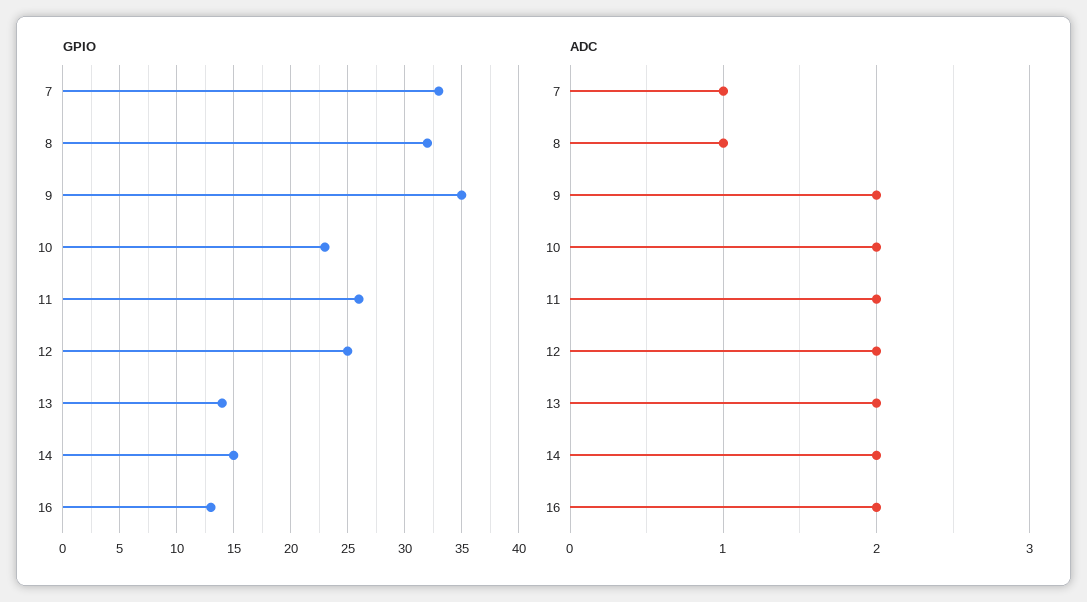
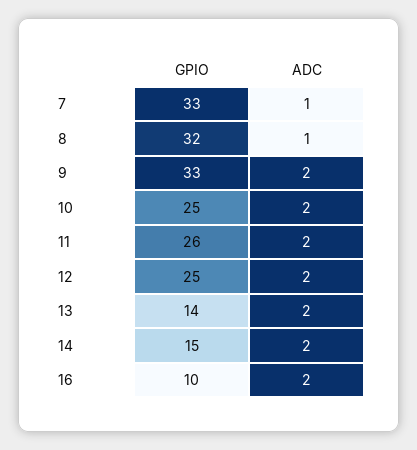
  {
    "GPIO": {
      "7": 33,
      "8": 32,
-     "9": 35,
+     "9": 33,
-     "10": 23,
+     "10": 25,
      "11": 26,
      "12": 25,
      "13": 14,
      "14": 15,
-     "16": 13
+     "16": 10
    },
    "ADC": {
      "7": 1,
      "8": 1,
      "9": 2,
      "10": 2,
      "11": 2,
      "12": 2,
      "13": 2,
      "14": 2,
      "16": 2
    }
  }

